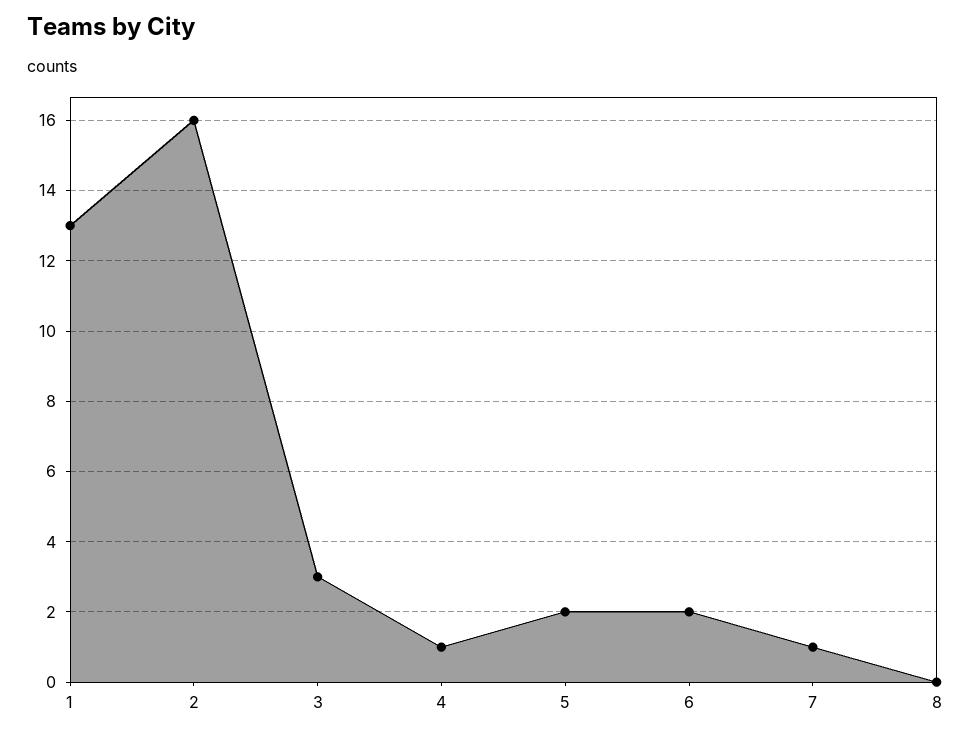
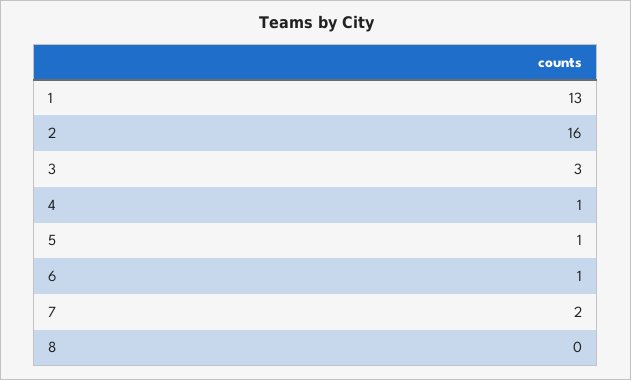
  {
    "1": 13,
    "2": 16,
    "3": 3,
    "4": 1,
-   "5": 2,
+   "5": 1,
-   "6": 2,
+   "6": 1,
-   "7": 1,
+   "7": 2,
    "8": 0
  }

